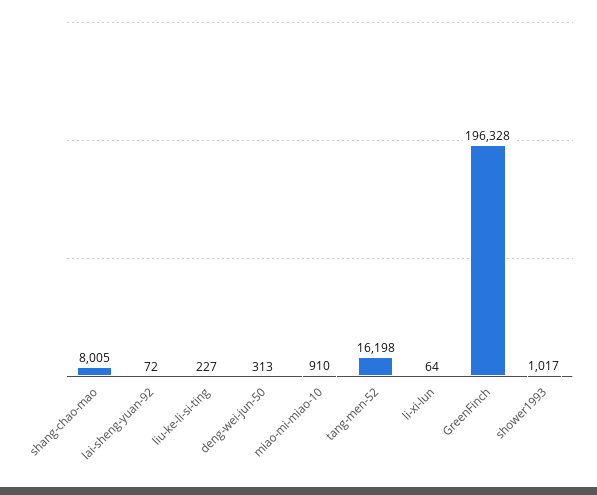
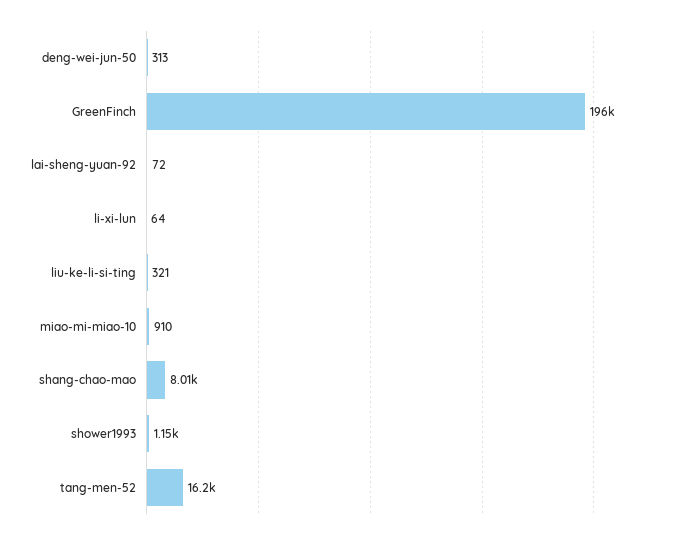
  {
    "shang-chao-mao": 8005,
    "lai-sheng-yuan-92": 72,
-   "liu-ke-li-si-ting": 227,
+   "liu-ke-li-si-ting": 321,
    "deng-wei-jun-50": 313,
    "miao-mi-miao-10": 910,
    "tang-men-52": 16198,
    "li-xi-lun": 64,
    "GreenFinch": 196328,
-   "shower1993": 1017
+   "shower1993": 1150
  }

